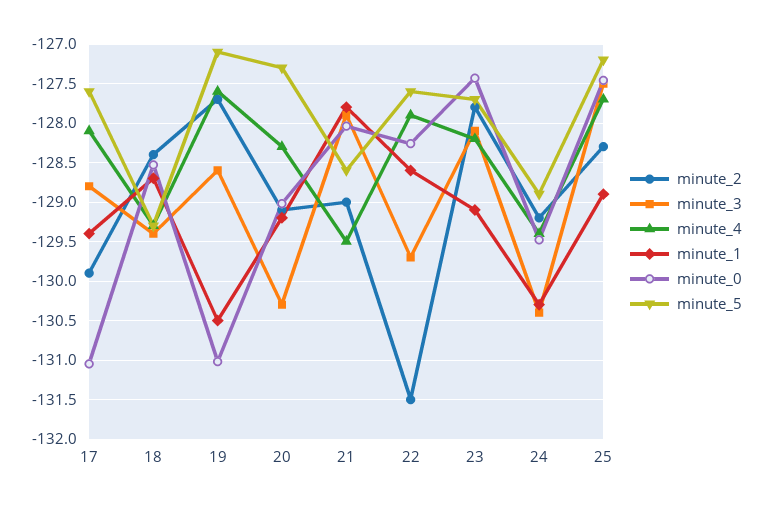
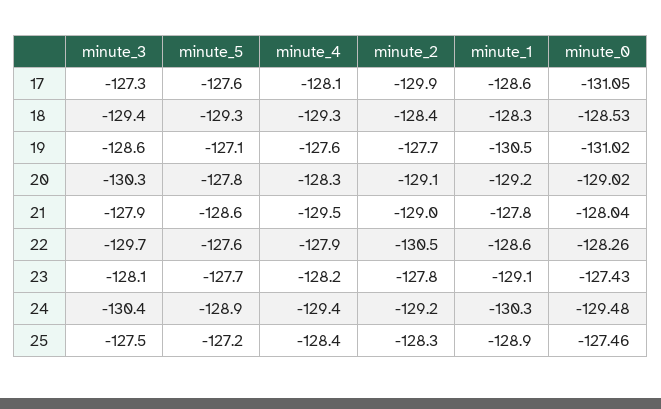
  {
    "minute_2": {
      "17": -129.9,
      "18": -128.4,
      "19": -127.7,
      "20": -129.1,
      "21": -129,
-     "22": -131.5,
+     "22": -130.5,
      "23": -127.8,
      "24": -129.2,
      "25": -128.3
    },
    "minute_3": {
-     "17": -128.8,
+     "17": -127.3,
      "18": -129.4,
      "19": -128.6,
      "20": -130.3,
      "21": -127.9,
      "22": -129.7,
      "23": -128.1,
      "24": -130.4,
      "25": -127.5
    },
    "minute_4": {
      "17": -128.1,
      "18": -129.3,
      "19": -127.6,
      "20": -128.3,
      "21": -129.5,
      "22": -127.9,
      "23": -128.2,
      "24": -129.4,
-     "25": -127.7
+     "25": -128.4
    },
    "minute_1": {
-     "17": -129.4,
+     "17": -128.6,
-     "18": -128.7,
+     "18": -128.3,
      "19": -130.5,
      "20": -129.2,
      "21": -127.8,
      "22": -128.6,
      "23": -129.1,
      "24": -130.3,
      "25": -128.9
    },
    "minute_0": {
      "17": -131.05,
      "18": -128.53,
      "19": -131.02,
      "20": -129.02,
      "21": -128.04,
      "22": -128.26,
      "23": -127.43,
      "24": -129.48,
      "25": -127.46
    },
    "minute_5": {
      "17": -127.6,
      "18": -129.3,
      "19": -127.1,
-     "20": -127.3,
+     "20": -127.8,
      "21": -128.6,
      "22": -127.6,
      "23": -127.7,
      "24": -128.9,
      "25": -127.2
    }
  }

